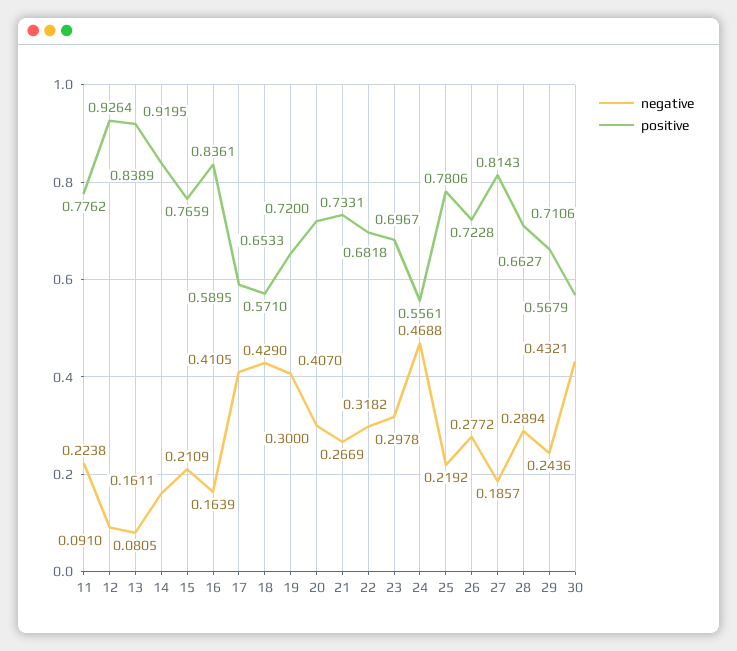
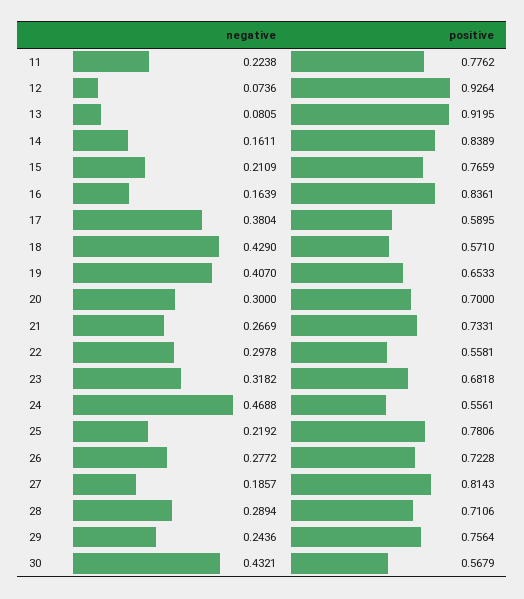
  {
    "negative": {
      "11": 0.2238,
-     "12": 0.091,
+     "12": 0.0736,
      "13": 0.0805,
      "14": 0.1611,
      "15": 0.2109,
      "16": 0.1639,
-     "17": 0.4105,
+     "17": 0.3804,
      "18": 0.429,
      "19": 0.407,
      "20": 0.3,
      "21": 0.2669,
      "22": 0.2978,
      "23": 0.3182,
      "24": 0.4688,
      "25": 0.2192,
      "26": 0.2772,
      "27": 0.1857,
      "28": 0.2894,
      "29": 0.2436,
      "30": 0.4321
    },
    "positive": {
      "11": 0.7762,
      "12": 0.9264,
      "13": 0.9195,
      "14": 0.8389,
      "15": 0.7659,
      "16": 0.8361,
      "17": 0.5895,
      "18": 0.571,
      "19": 0.6533,
-     "20": 0.72,
+     "20": 0.7,
      "21": 0.7331,
-     "22": 0.6967,
+     "22": 0.5581,
      "23": 0.6818,
      "24": 0.5561,
      "25": 0.7806,
      "26": 0.7228,
      "27": 0.8143,
      "28": 0.7106,
-     "29": 0.6627,
+     "29": 0.7564,
      "30": 0.5679
    }
  }

